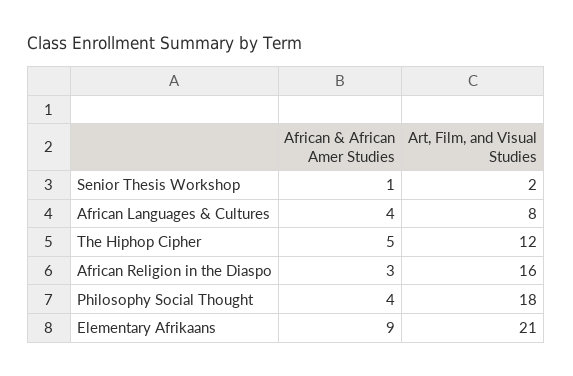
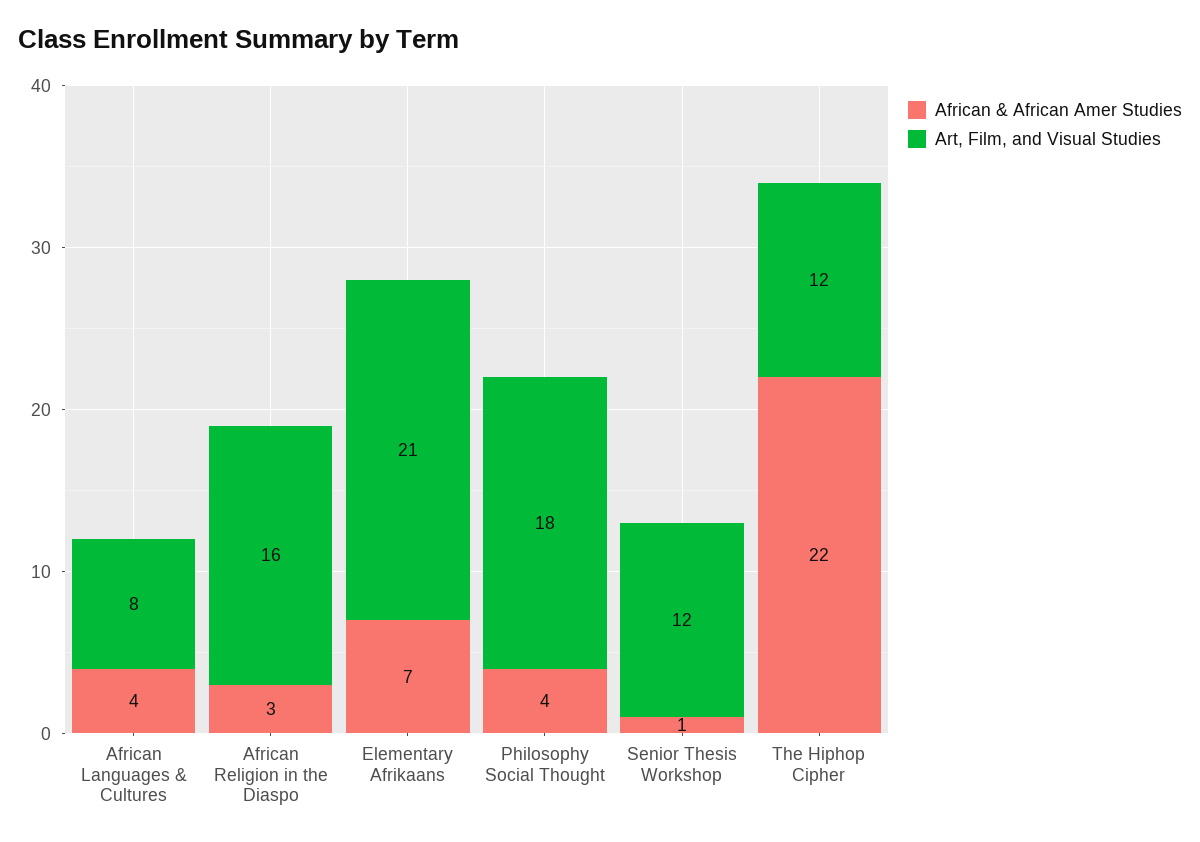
  {
    "African & African Amer Studies": {
      "Senior Thesis Workshop": 1,
      "African Languages & Cultures": 4,
-     "The Hiphop Cipher": 5,
+     "The Hiphop Cipher": 22,
      "African Religion in the Diaspo": 3,
      "Philosophy Social Thought": 4,
-     "Elementary Afrikaans": 9
+     "Elementary Afrikaans": 7
    },
    "Art, Film, and Visual Studies": {
-     "Senior Thesis Workshop": 2,
+     "Senior Thesis Workshop": 12,
      "African Languages & Cultures": 8,
      "The Hiphop Cipher": 12,
      "African Religion in the Diaspo": 16,
      "Philosophy Social Thought": 18,
      "Elementary Afrikaans": 21
    }
  }

